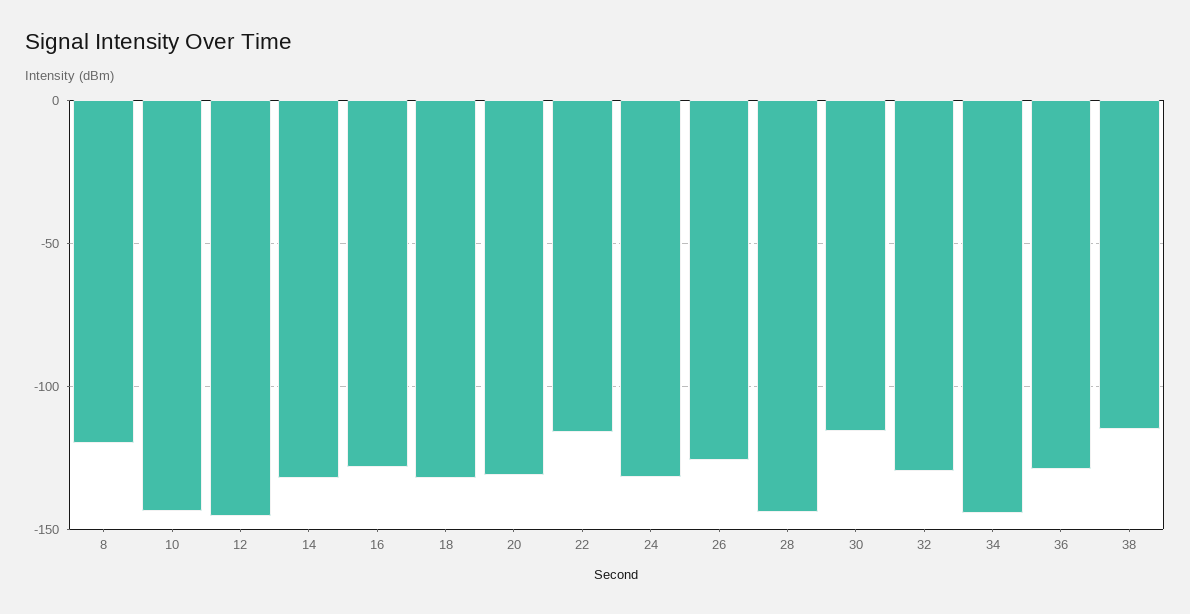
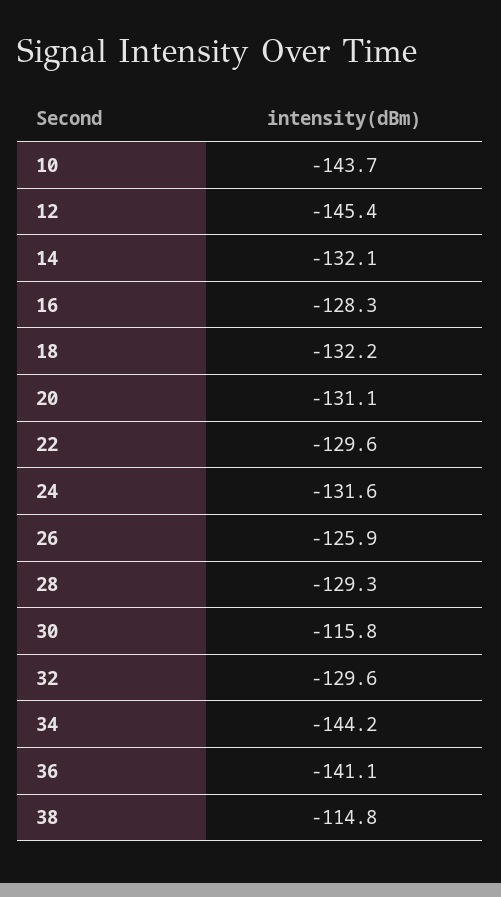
  {
-   "8": -120,
    "10": -143.7,
    "12": -145.4,
    "14": -132.1,
    "16": -128.3,
    "18": -132.2,
    "20": -131.1,
-   "22": -115,
+   "22": -129.6,
    "24": -131.6,
    "26": -125.9,
-   "28": -145,
+   "28": -129.3,
    "30": -115.8,
    "32": -129.6,
    "34": -144.2,
-   "36": -130,
+   "36": -141.1,
    "38": -114.8
  }

